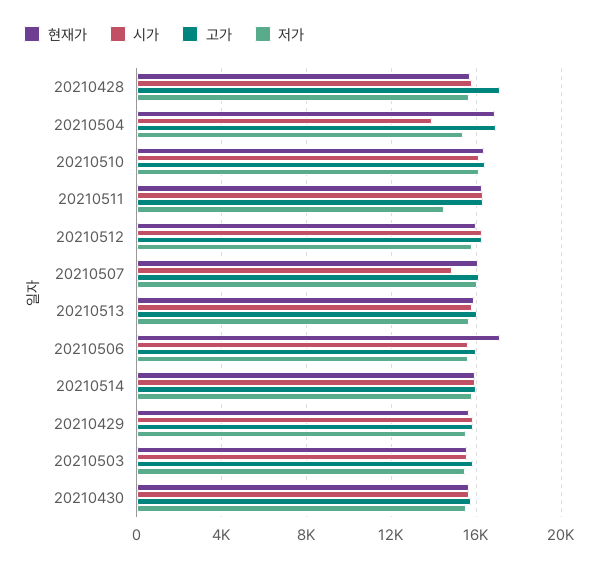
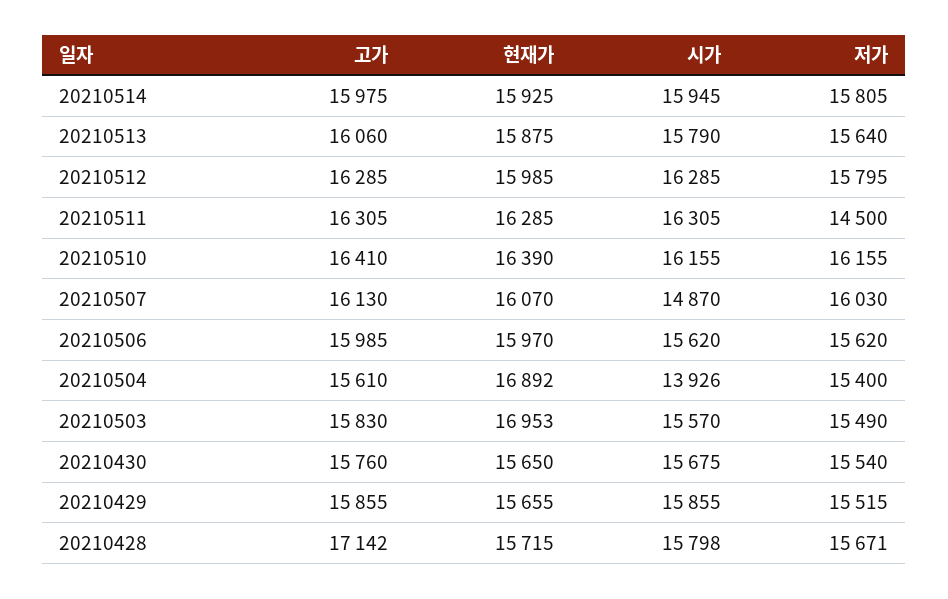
  {
    "현재가": {
      "20210428": 15715,
      "20210504": 16892,
      "20210510": 16390,
      "20210511": 16285,
      "20210512": 15985,
      "20210507": 16070,
      "20210513": 15875,
-     "20210506": 17000,
+     "20210506": 15970,
      "20210514": 15925,
      "20210429": 15655,
-     "20210503": 15500,
+     "20210503": 16953,
      "20210430": 15650
    },
    "시가": {
      "20210428": 15798,
      "20210504": 13926,
      "20210510": 16155,
      "20210511": 16305,
      "20210512": 16285,
      "20210507": 14870,
      "20210513": 15790,
      "20210506": 15620,
      "20210514": 15945,
      "20210429": 15855,
      "20210503": 15570,
      "20210430": 15675
    },
    "고가": {
      "20210428": 17142,
-     "20210504": 17000,
+     "20210504": 15610,
      "20210510": 16410,
      "20210511": 16305,
      "20210512": 16285,
      "20210507": 16130,
      "20210513": 16060,
      "20210506": 15985,
      "20210514": 15975,
      "20210429": 15855,
      "20210503": 15830,
      "20210430": 15760
    },
    "저가": {
      "20210428": 15671,
      "20210504": 15400,
      "20210510": 16155,
      "20210511": 14500,
      "20210512": 15795,
      "20210507": 16030,
      "20210513": 15640,
      "20210506": 15620,
      "20210514": 15805,
      "20210429": 15515,
      "20210503": 15490,
      "20210430": 15540
    }
  }

